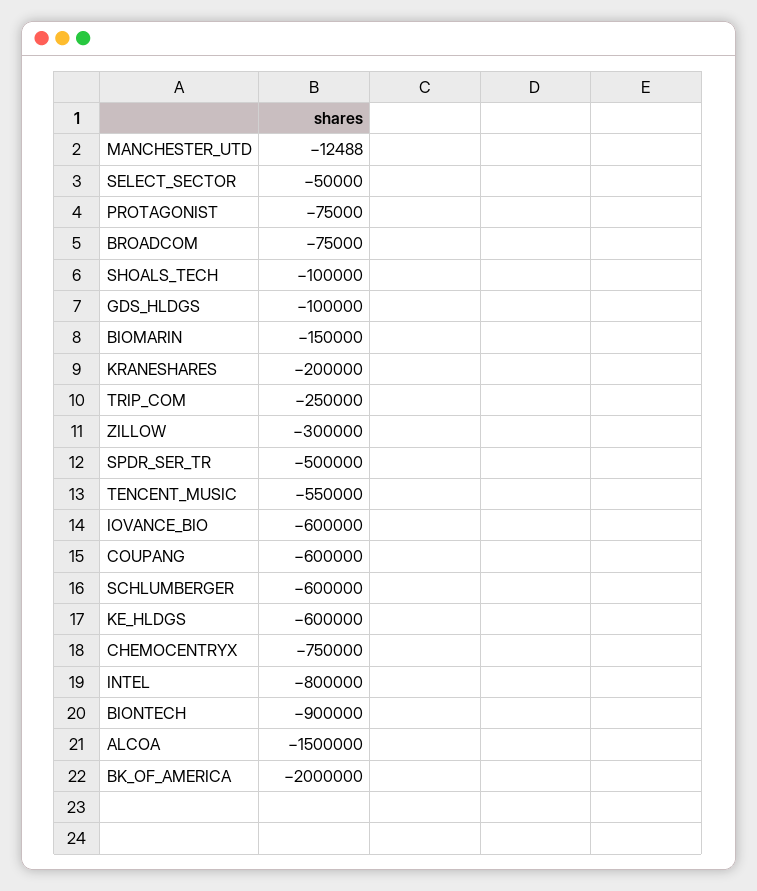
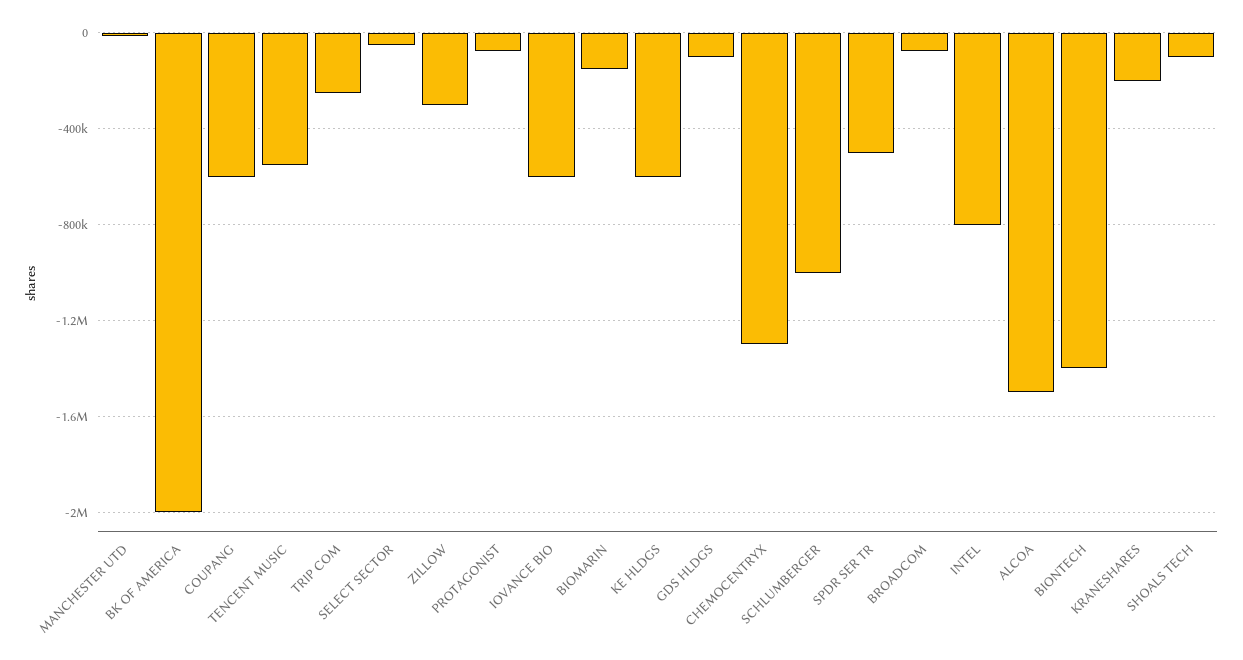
  {
    "MANCHESTER_UTD": -12488,
    "SELECT_SECTOR": -50000,
    "PROTAGONIST": -75000,
    "BROADCOM": -75000,
    "SHOALS_TECH": -100000,
    "GDS_HLDGS": -100000,
    "BIOMARIN": -150000,
    "KRANESHARES": -200000,
    "TRIP_COM": -250000,
    "ZILLOW": -300000,
    "SPDR_SER_TR": -500000,
    "TENCENT_MUSIC": -550000,
    "IOVANCE_BIO": -600000,
    "COUPANG": -600000,
-   "SCHLUMBERGER": -600000,
+   "SCHLUMBERGER": -1000000,
    "KE_HLDGS": -600000,
-   "CHEMOCENTRYX": -750000,
+   "CHEMOCENTRYX": -1300000,
    "INTEL": -800000,
-   "BIONTECH": -900000,
+   "BIONTECH": -1400000,
    "ALCOA": -1500000,
    "BK_OF_AMERICA": -2000000
  }

